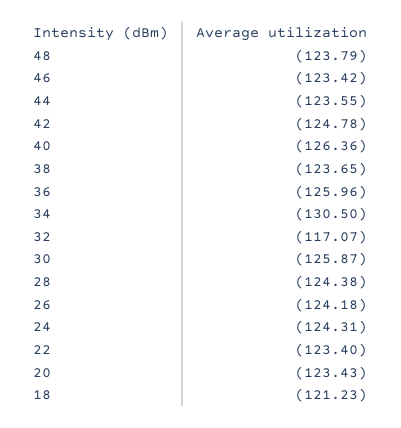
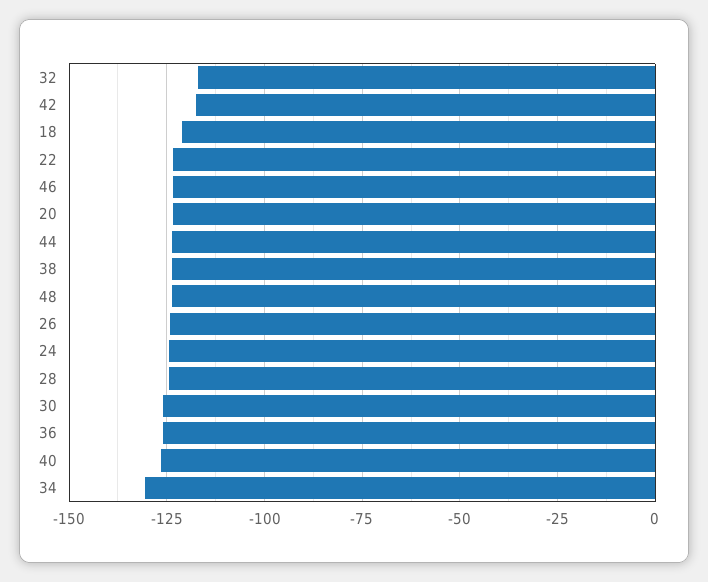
  {
    "48": -123.79,
    "46": -123.42,
    "44": -123.55,
-   "42": -124.78,
+   "42": -117.5,
    "40": -126.36,
    "38": -123.65,
    "36": -125.96,
    "34": -130.5,
    "32": -117.07,
    "30": -125.87,
    "28": -124.38,
    "26": -124.18,
    "24": -124.31,
    "22": -123.4,
    "20": -123.43,
    "18": -121.23
  }

